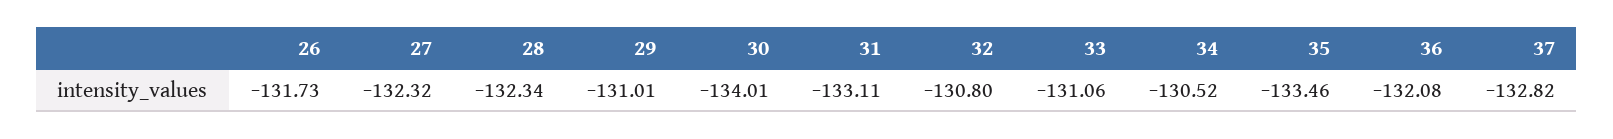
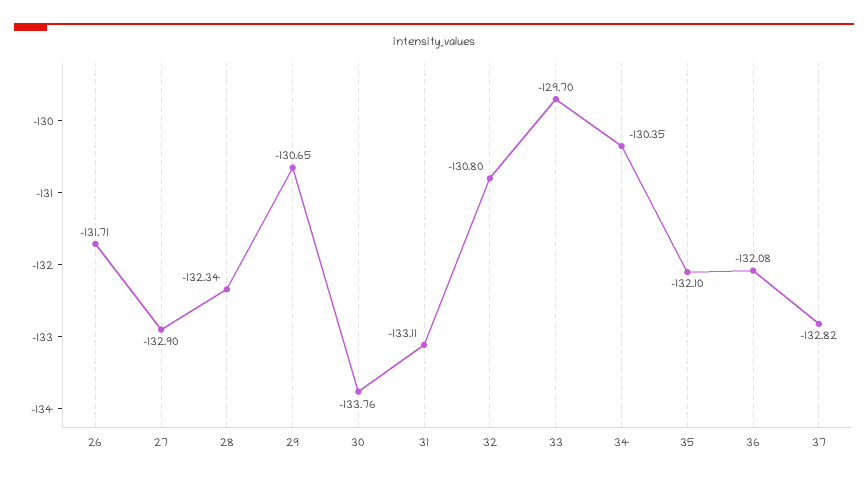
  {
-   "26": -131.73,
+   "26": -131.71,
-   "27": -132.32,
+   "27": -132.9,
    "28": -132.34,
-   "29": -131.01,
+   "29": -130.65,
-   "30": -134.01,
+   "30": -133.76,
    "31": -133.11,
    "32": -130.8,
-   "33": -131.06,
+   "33": -129.7,
-   "34": -130.52,
+   "34": -130.35,
-   "35": -133.46,
+   "35": -132.1,
    "36": -132.08,
    "37": -132.82
  }

